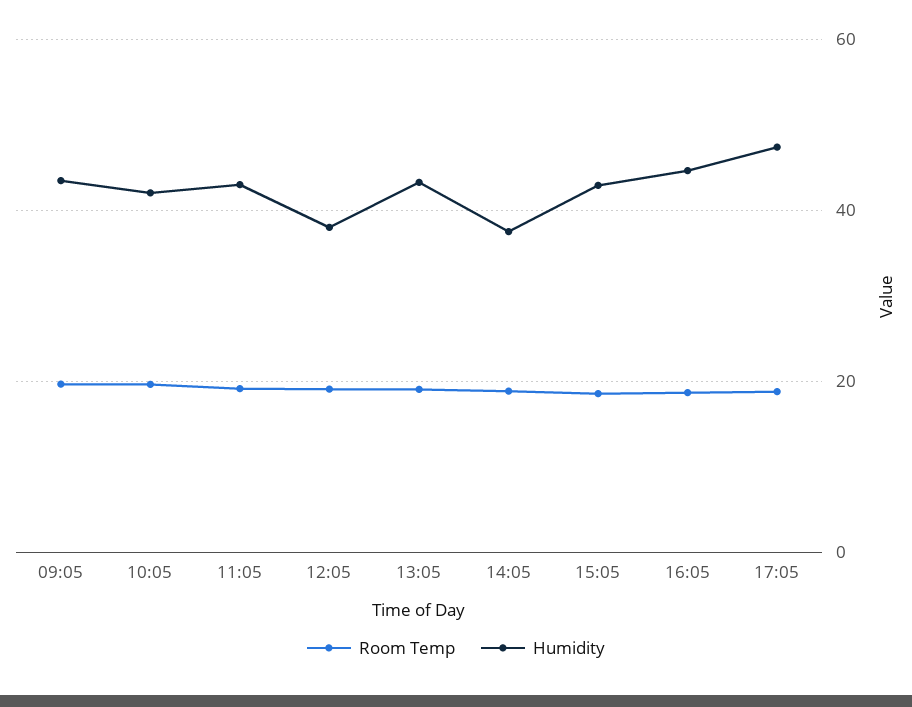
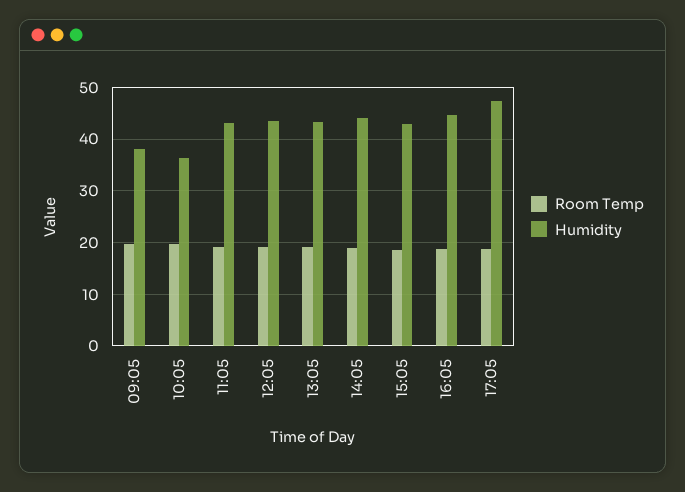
  {
    "Room Temp": {
      "09:05": 20,
      "10:05": 20,
      "11:05": 20,
      "12:05": 20,
      "13:05": 20,
      "14:05": 18,
      "15:05": 18,
      "16:05": 18,
      "17:05": 18
    },
    "Humidity": {
-     "09:05": 44,
+     "09:05": 38,
-     "10:05": 42,
+     "10:05": 36,
      "11:05": 44,
-     "12:05": 38,
+     "12:05": 44,
      "13:05": 44,
-     "14:05": 38,
+     "14:05": 44,
      "15:05": 42,
      "16:05": 44,
      "17:05": 48
    }
  }

